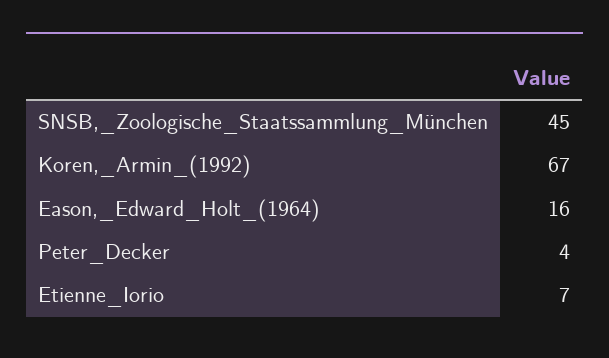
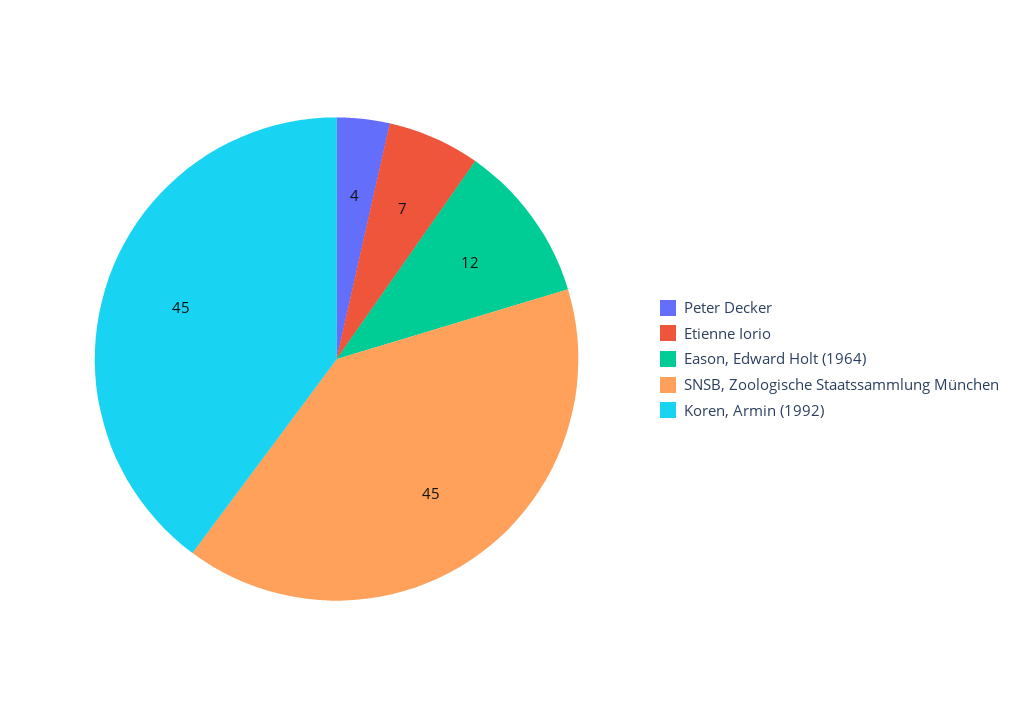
  {
    "SNSB,_Zoologische_Staatssammlung_München": 45,
-   "Koren,_Armin_(1992)": 67,
+   "Koren,_Armin_(1992)": 45,
-   "Eason,_Edward_Holt_(1964)": 16,
+   "Eason,_Edward_Holt_(1964)": 12,
    "Peter_Decker": 4,
    "Etienne_Iorio": 7
  }

